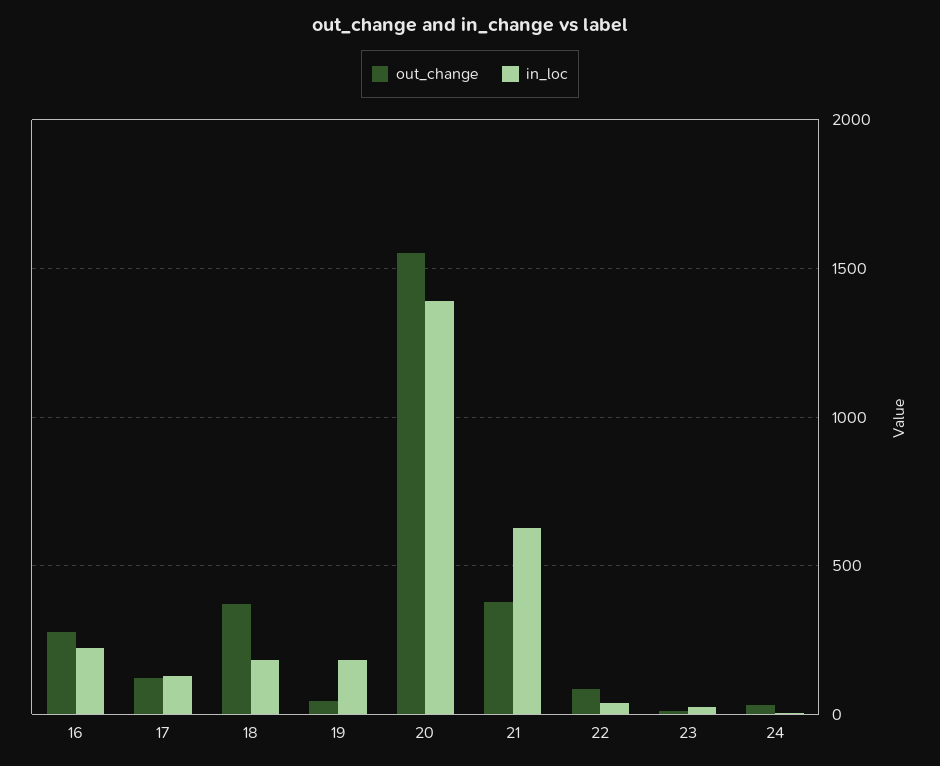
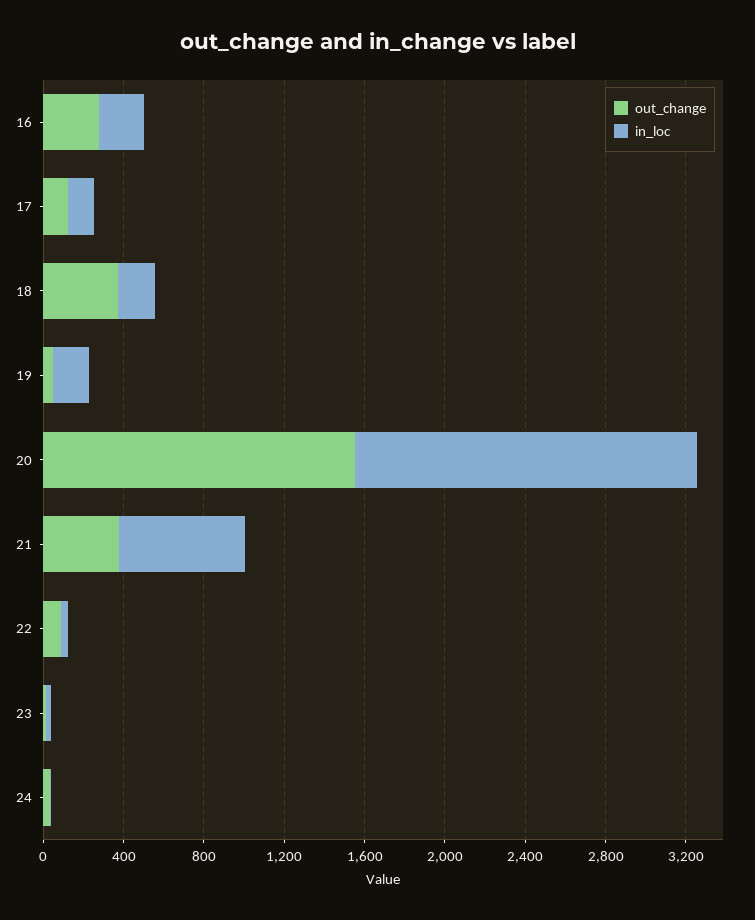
  {
    "out_change": {
      "16": 300,
      "17": 100,
      "18": 350,
      "19": 50,
      "20": 1550,
      "21": 400,
      "22": 100,
      "23": 0,
      "24": 50
    },
    "in_loc": {
      "16": 250,
      "17": 150,
      "18": 200,
      "19": 200,
-     "20": 1400,
+     "20": 1700,
      "21": 650,
      "22": 50,
      "23": 50,
      "24": 0
    }
  }

